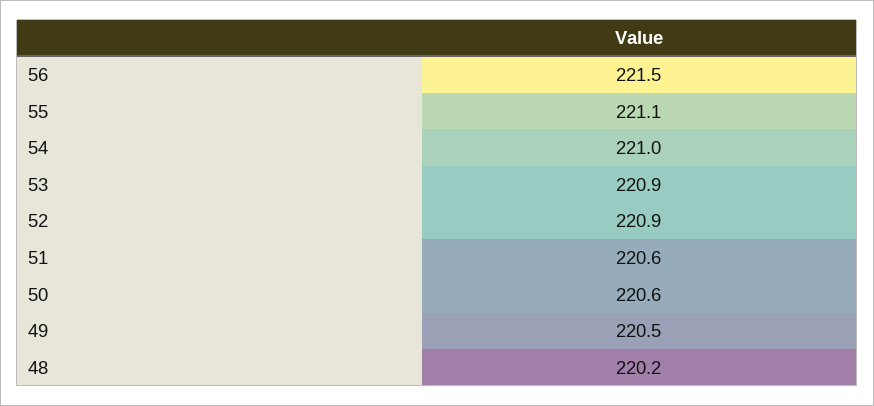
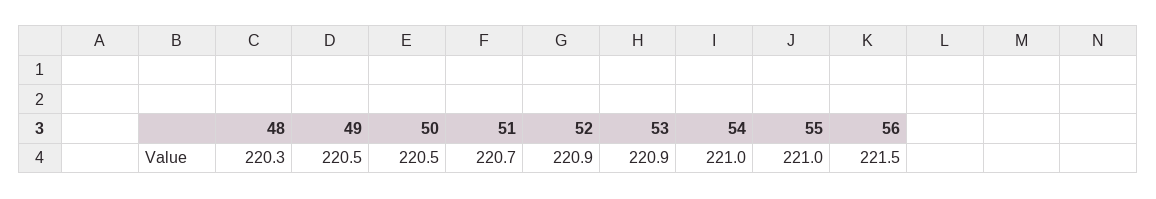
  {
    "56": 221.5,
-   "55": 221.1,
+   "55": 221,
    "54": 221,
    "53": 220.9,
    "52": 220.9,
-   "51": 220.6,
+   "51": 220.7,
-   "50": 220.6,
+   "50": 220.5,
    "49": 220.5,
-   "48": 220.2
+   "48": 220.3
  }

